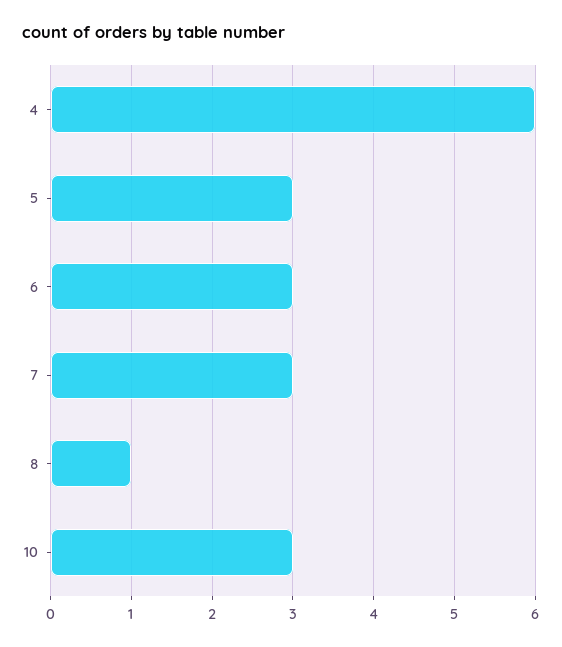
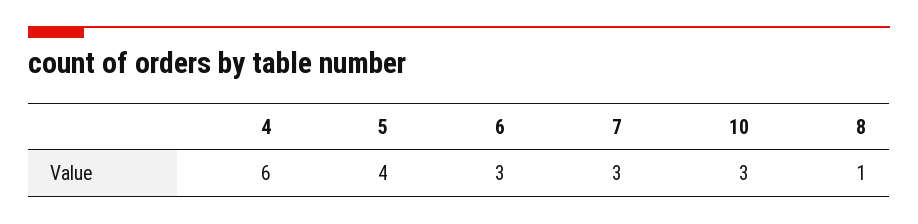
  {
    "4": 6,
-   "5": 3,
+   "5": 4,
    "6": 3,
    "7": 3,
    "8": 1,
    "10": 3
  }

